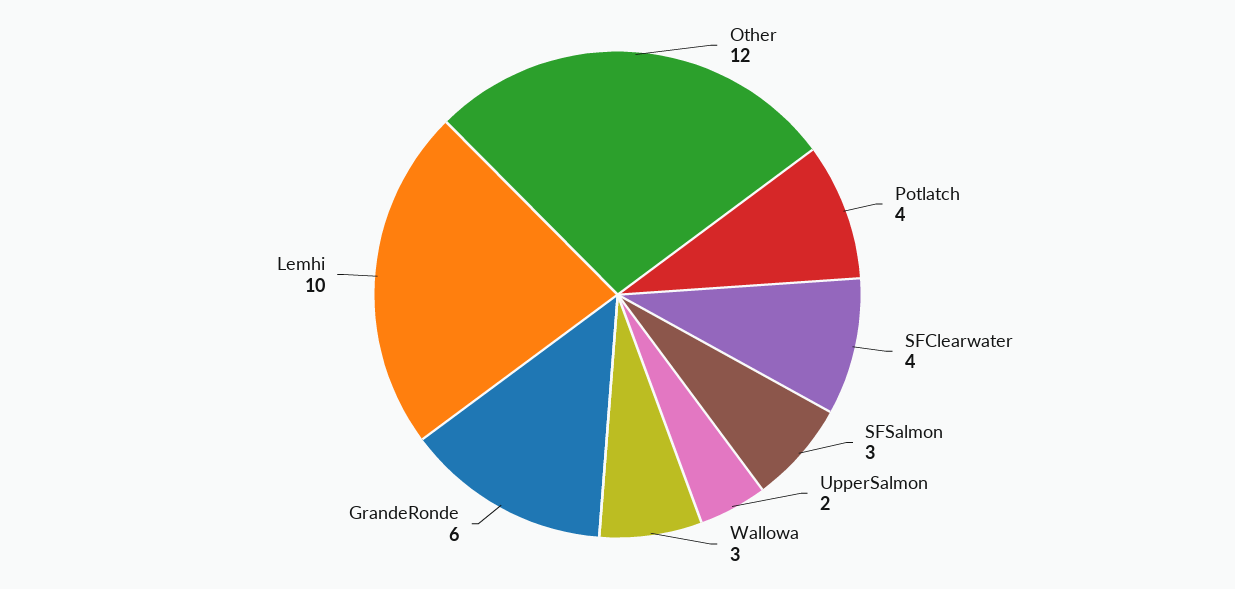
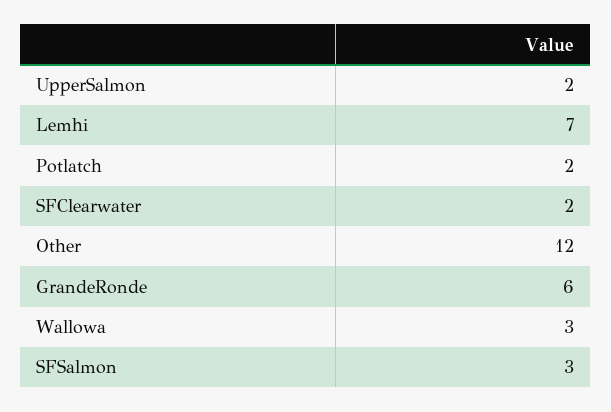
  {
    "Other": 12,
-   "Potlatch": 4,
+   "Potlatch": 2,
-   "SFClearwater": 4,
+   "SFClearwater": 2,
    "SFSalmon": 3,
    "UpperSalmon": 2,
    "Wallowa": 3,
    "GrandeRonde": 6,
-   "Lemhi": 10
+   "Lemhi": 7
  }

